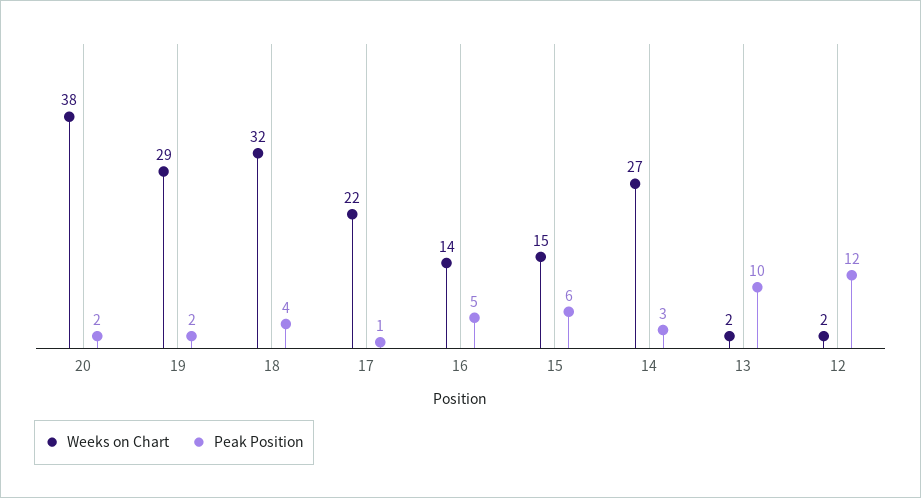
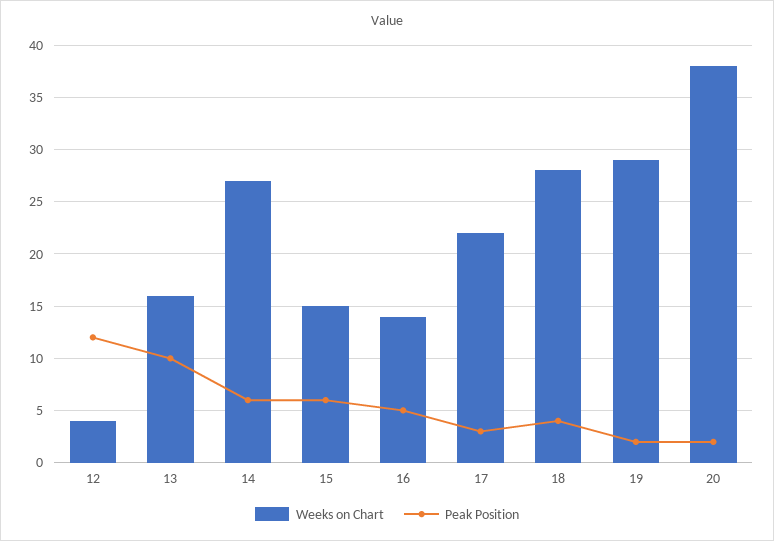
  {
    "Weeks on Chart": {
      "20": 38,
      "19": 29,
-     "18": 32,
+     "18": 28,
      "17": 22,
      "16": 14,
      "15": 15,
      "14": 27,
-     "13": 2,
+     "13": 16,
-     "12": 2
+     "12": 4
    },
    "Peak Position": {
      "20": 2,
      "19": 2,
      "18": 4,
-     "17": 1,
+     "17": 3,
      "16": 5,
      "15": 6,
-     "14": 3,
+     "14": 6,
      "13": 10,
      "12": 12
    }
  }

